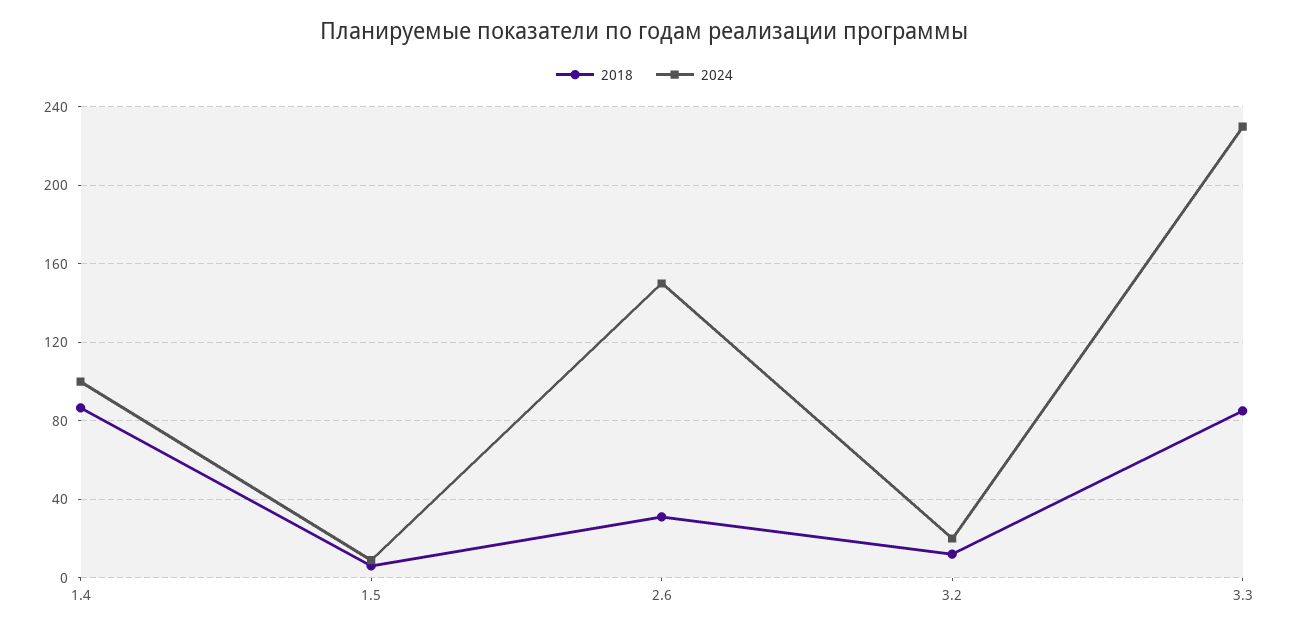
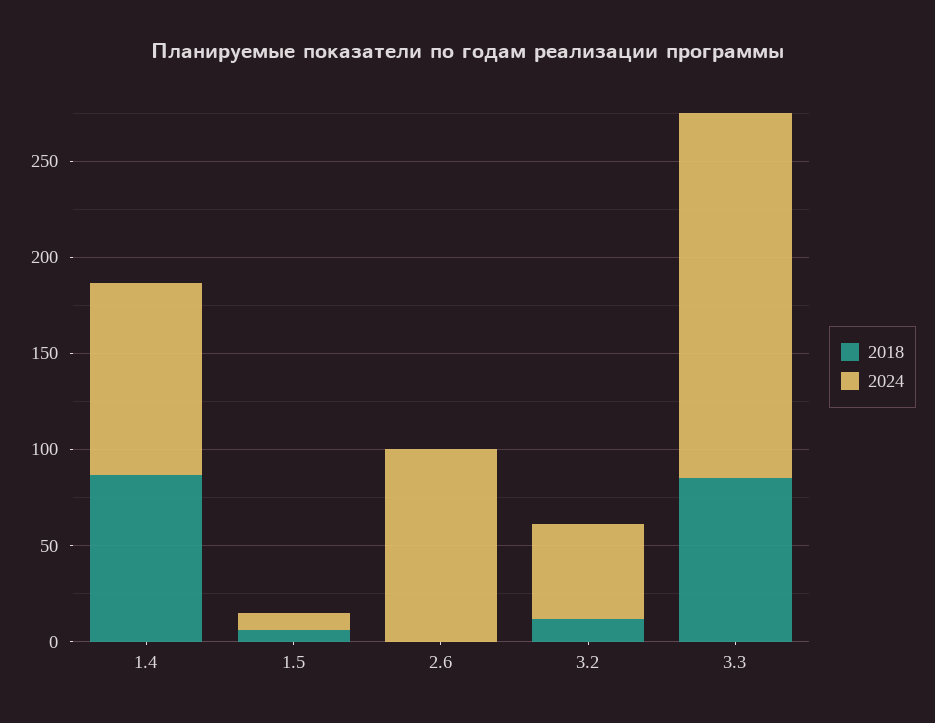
  {
    "2018": {
      "1.4": 85,
      "1.5": 5,
-     "2.6": 30,
+     "2.6": 0,
      "3.2": 10,
      "3.3": 85
    },
    "2024": {
      "1.4": 100,
      "1.5": 10,
-     "2.6": 150,
+     "2.6": 100,
-     "3.2": 20,
+     "3.2": 50,
-     "3.3": 230
+     "3.3": 190
    }
  }

